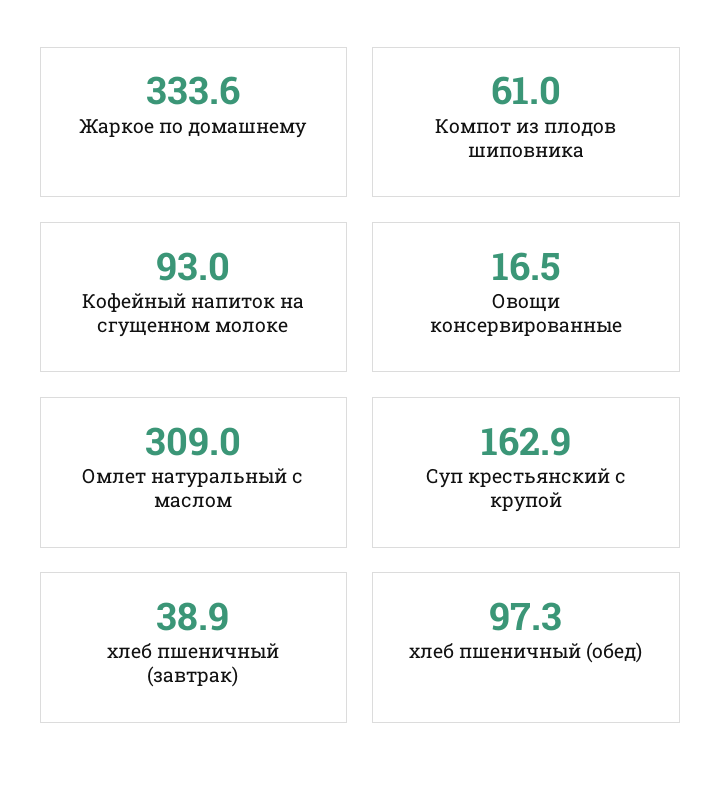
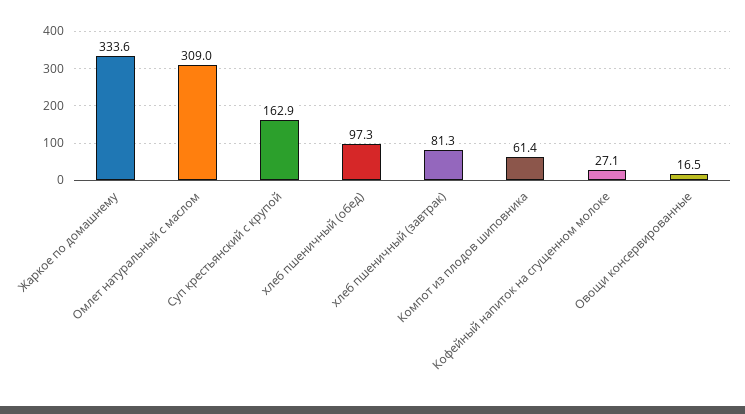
  {
    "Жаркое по домашнему": 333.6,
-   "Компот из плодов шиповника": 61,
+   "Компот из плодов шиповника": 61.4,
-   "Кофейный напиток на сгущенном молоке": 93,
+   "Кофейный напиток на сгущенном молоке": 27.1,
    "Овощи консервированные": 16.5,
    "Омлет натуральный с маслом": 309,
    "Суп крестьянский с крупой": 162.9,
-   "хлеб пшеничный (завтрак)": 38.9,
+   "хлеб пшеничный (завтрак)": 81.3,
    "хлеб пшеничный (обед)": 97.3
  }

